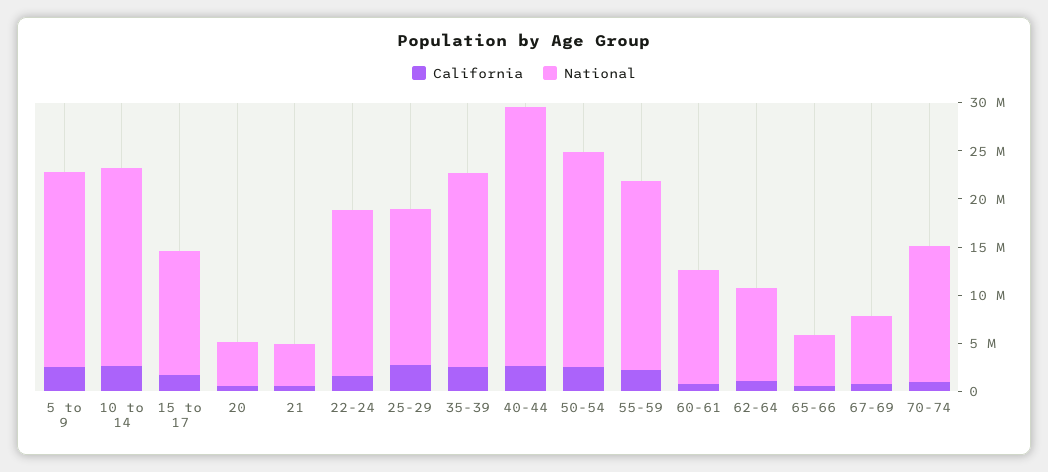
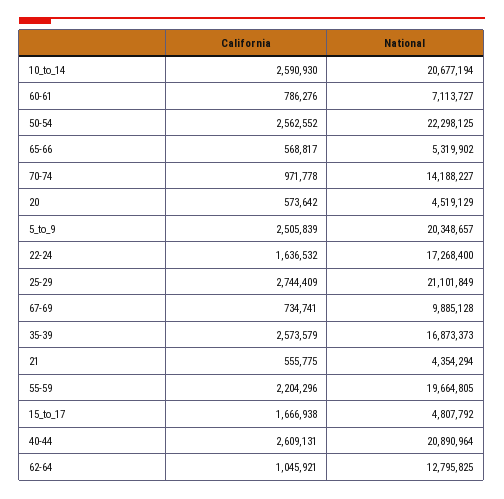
  {
    "California": {
      "5 to 9": 2505839,
      "10 to 14": 2590930,
      "15 to 17": 1666938,
      "20": 573642,
      "21": 555775,
      "22-24": 1636532,
      "25-29": 2744409,
      "35-39": 2573579,
      "40-44": 2609131,
      "50-54": 2562552,
      "55-59": 2204296,
      "60-61": 786276,
      "62-64": 1045921,
      "65-66": 568817,
      "67-69": 734741,
      "70-74": 971778
    },
    "National": {
      "5 to 9": 20348657,
      "10 to 14": 20677194,
-     "15 to 17": 13000000,
+     "15 to 17": 4807792,
      "20": 4519129,
      "21": 4354294,
      "22-24": 17268400,
-     "25-29": 16000000,
+     "25-29": 21101849,
-     "35-39": 20000000,
+     "35-39": 16873373,
-     "40-44": 27000000,
+     "40-44": 20890964,
      "50-54": 22298125,
      "55-59": 19664805,
-     "60-61": 12000000,
+     "60-61": 7113727,
-     "62-64": 10000000,
+     "62-64": 12795825,
      "65-66": 5319902,
-     "67-69": 7000000,
+     "67-69": 9885128,
      "70-74": 14188227
    }
  }

